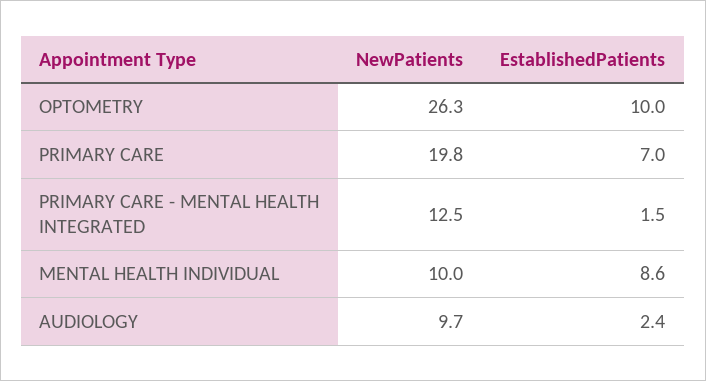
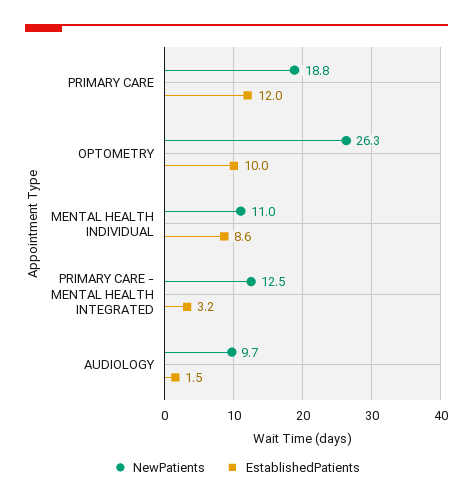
  {
    "NewPatients": {
      "OPTOMETRY": 26.3,
-     "PRIMARY CARE": 19.8,
+     "PRIMARY CARE": 18.8,
      "PRIMARY CARE - MENTAL HEALTH INTEGRATED": 12.5,
-     "MENTAL HEALTH INDIVIDUAL": 10,
+     "MENTAL HEALTH INDIVIDUAL": 11,
      "AUDIOLOGY": 9.7
    },
    "EstablishedPatients": {
      "OPTOMETRY": 10,
-     "PRIMARY CARE": 7,
+     "PRIMARY CARE": 12,
-     "PRIMARY CARE - MENTAL HEALTH INTEGRATED": 1.5,
+     "PRIMARY CARE - MENTAL HEALTH INTEGRATED": 3.2,
      "MENTAL HEALTH INDIVIDUAL": 8.6,
-     "AUDIOLOGY": 2.4
+     "AUDIOLOGY": 1.5
    }
  }

